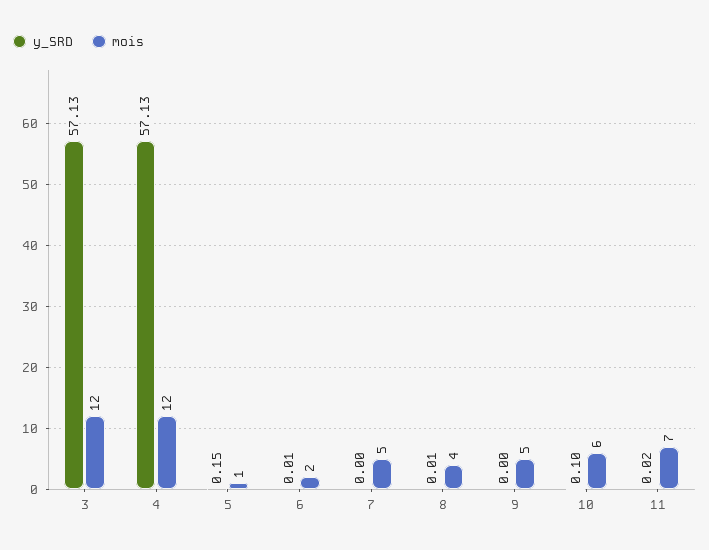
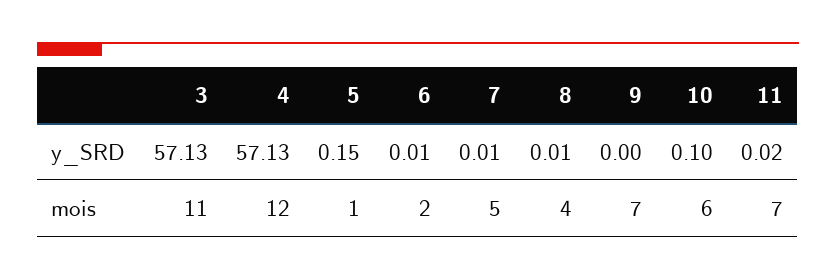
  {
    "y_SRD": {
      "3": 57.13,
      "4": 57.13,
      "5": 0.15,
      "6": 0.01,
-     "7": 0,
+     "7": 0.01,
      "8": 0.01,
      "9": 0,
      "10": 0.1,
      "11": 0.02
    },
    "mois": {
-     "3": 12,
+     "3": 11,
      "4": 12,
      "5": 1,
      "6": 2,
      "7": 5,
      "8": 4,
-     "9": 5,
+     "9": 7,
      "10": 6,
      "11": 7
    }
  }

